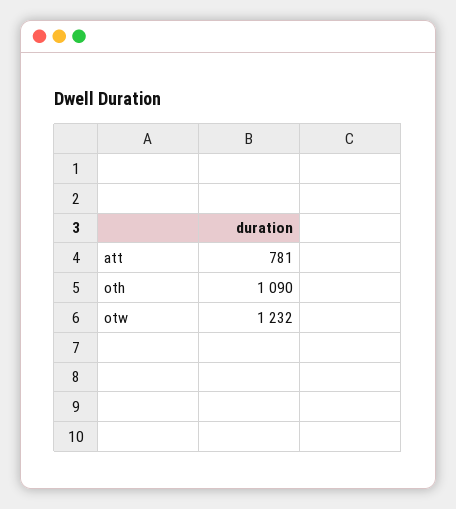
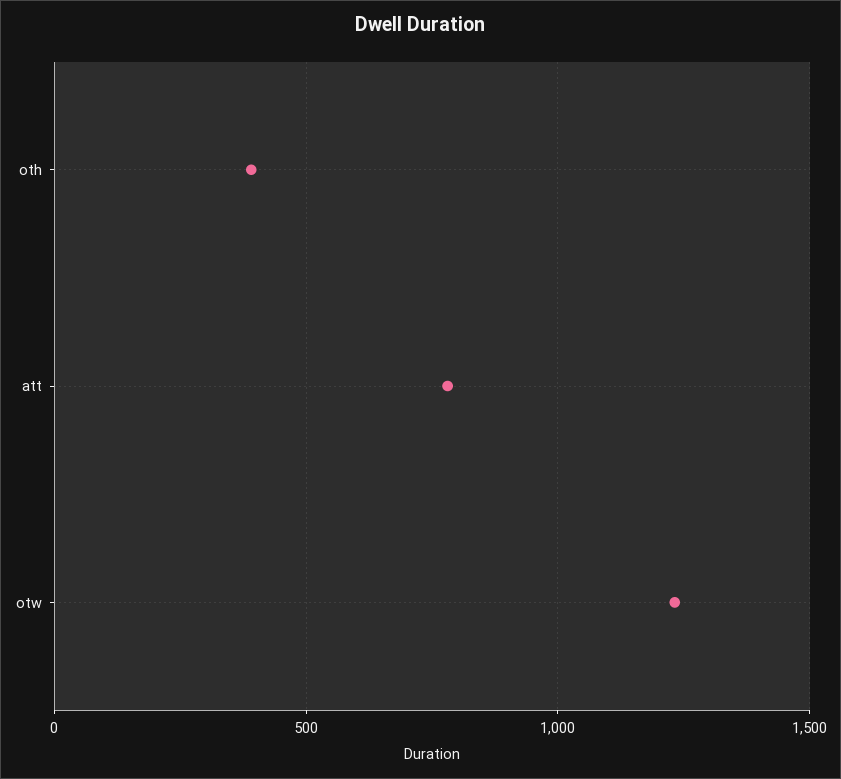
  {
    "att": 781,
-   "oth": 1090,
+   "oth": 400,
    "otw": 1232
  }

